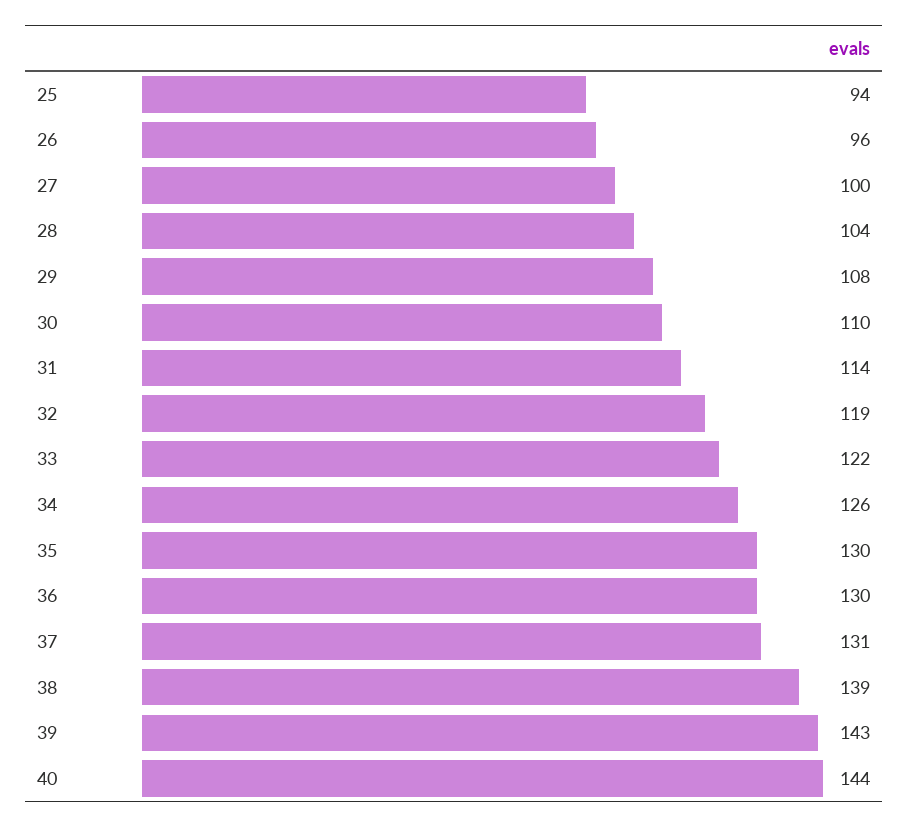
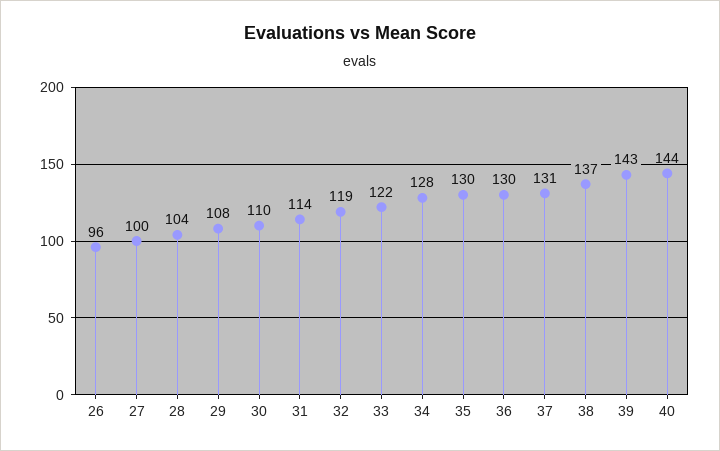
  {
-   "25": 94,
    "26": 96,
    "27": 100,
    "28": 104,
    "29": 108,
    "30": 110,
    "31": 114,
    "32": 119,
    "33": 122,
-   "34": 126,
+   "34": 128,
    "35": 130,
    "36": 130,
    "37": 131,
-   "38": 139,
+   "38": 137,
    "39": 143,
    "40": 144
  }

